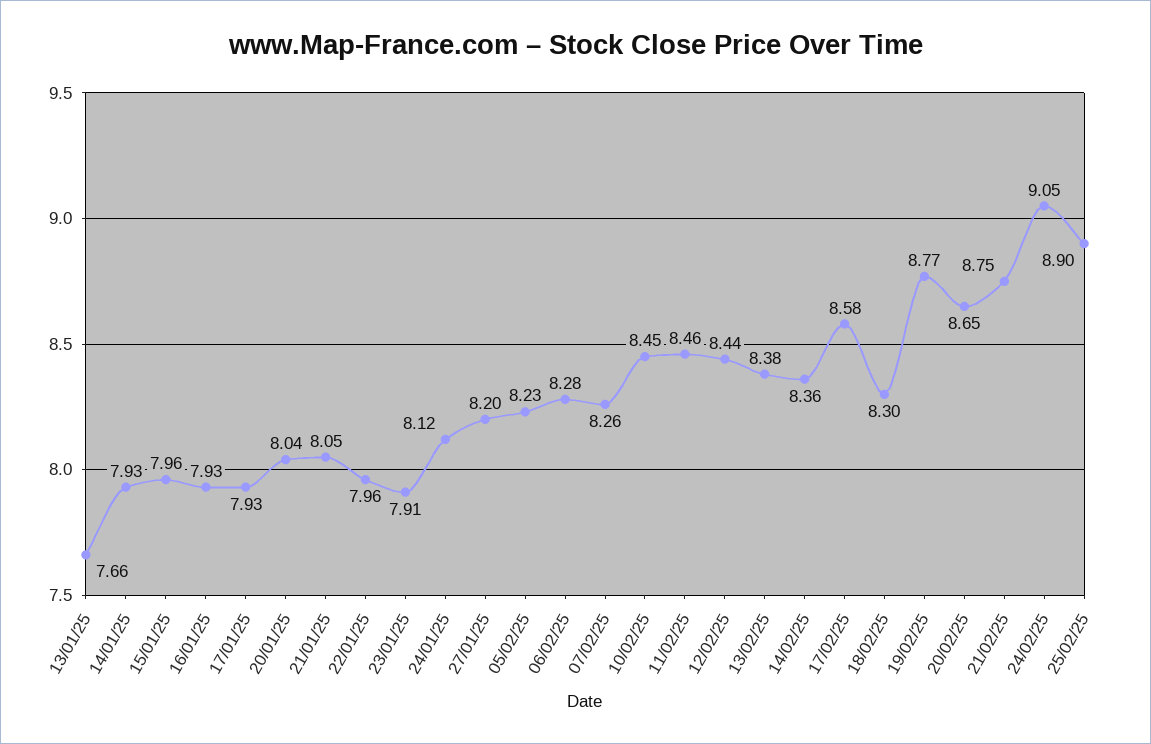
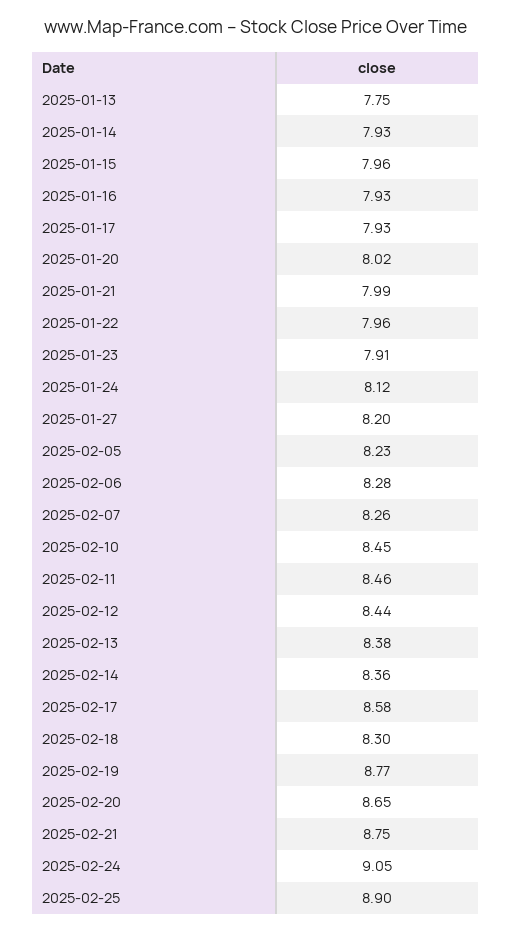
  {
-   "13/01/25": 7.66,
+   "13/01/25": 7.75,
    "14/01/25": 7.93,
    "15/01/25": 7.96,
    "16/01/25": 7.93,
    "17/01/25": 7.93,
-   "20/01/25": 8.04,
+   "20/01/25": 8.02,
-   "21/01/25": 8.05,
+   "21/01/25": 7.99,
    "22/01/25": 7.96,
    "23/01/25": 7.91,
    "24/01/25": 8.12,
    "27/01/25": 8.2,
    "05/02/25": 8.23,
    "06/02/25": 8.28,
    "07/02/25": 8.26,
    "10/02/25": 8.45,
    "11/02/25": 8.46,
    "12/02/25": 8.44,
    "13/02/25": 8.38,
    "14/02/25": 8.36,
    "17/02/25": 8.58,
    "18/02/25": 8.3,
    "19/02/25": 8.77,
    "20/02/25": 8.65,
    "21/02/25": 8.75,
    "24/02/25": 9.05,
    "25/02/25": 8.9
  }

